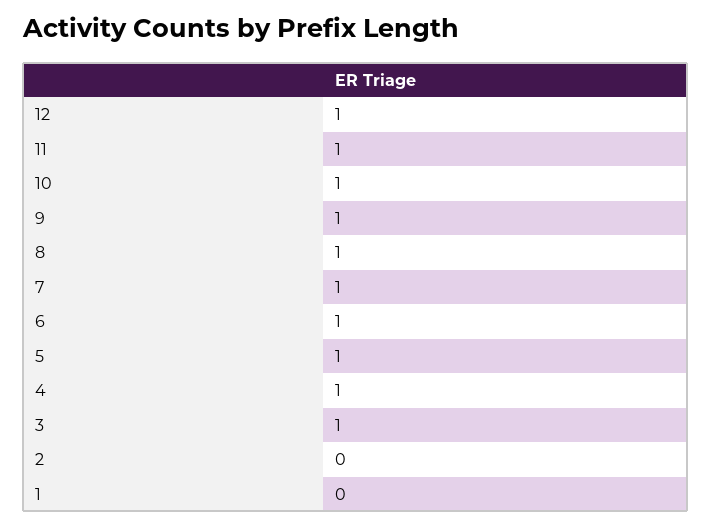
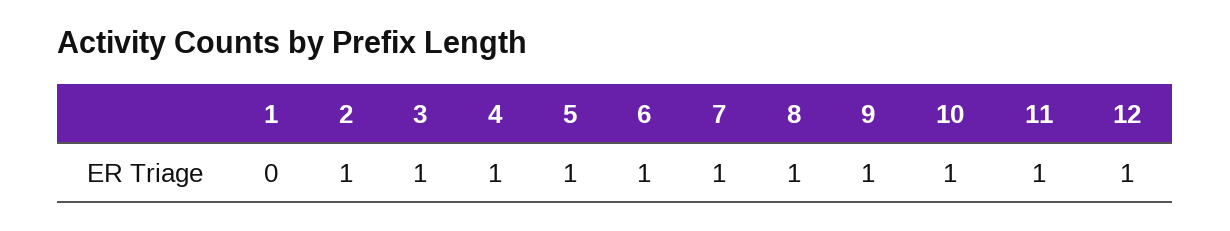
  {
    "12": 1,
    "11": 1,
    "10": 1,
    "9": 1,
    "8": 1,
    "7": 1,
    "6": 1,
    "5": 1,
    "4": 1,
    "3": 1,
-   "2": 0,
+   "2": 1,
    "1": 0
  }

